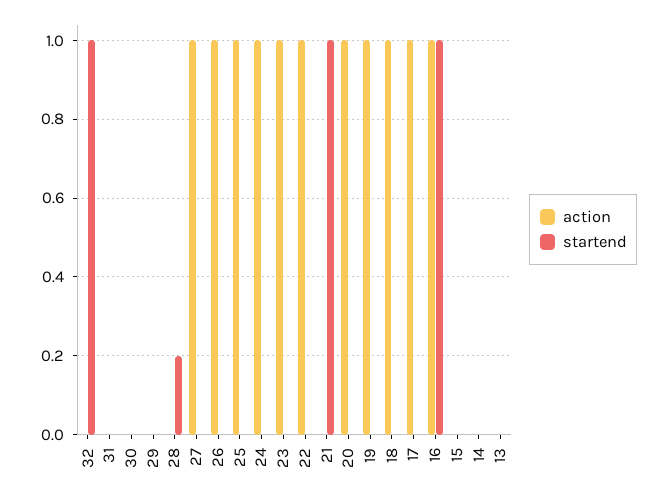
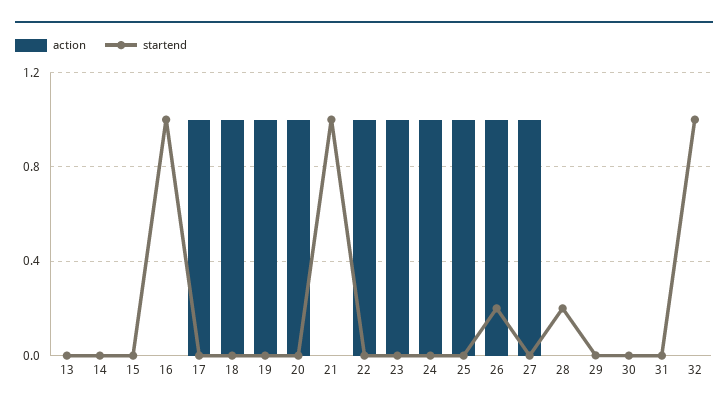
  {
    "action": {
      "32": 0,
      "31": 0,
      "30": 0,
      "29": 0,
      "28": 0,
      "27": 1,
      "26": 1,
      "25": 1,
      "24": 1,
      "23": 1,
      "22": 1,
      "21": 0,
      "20": 1,
      "19": 1,
      "18": 1,
      "17": 1,
-     "16": 1,
+     "16": 0,
      "15": 0,
      "14": 0,
      "13": 0
    },
    "startend": {
      "32": 1,
      "31": 0,
      "30": 0,
      "29": 0,
      "28": 0.2,
      "27": 0,
-     "26": 0,
+     "26": 0.2,
      "25": 0,
      "24": 0,
      "23": 0,
      "22": 0,
      "21": 1,
      "20": 0,
      "19": 0,
      "18": 0,
      "17": 0,
      "16": 1,
      "15": 0,
      "14": 0,
      "13": 0
    }
  }

